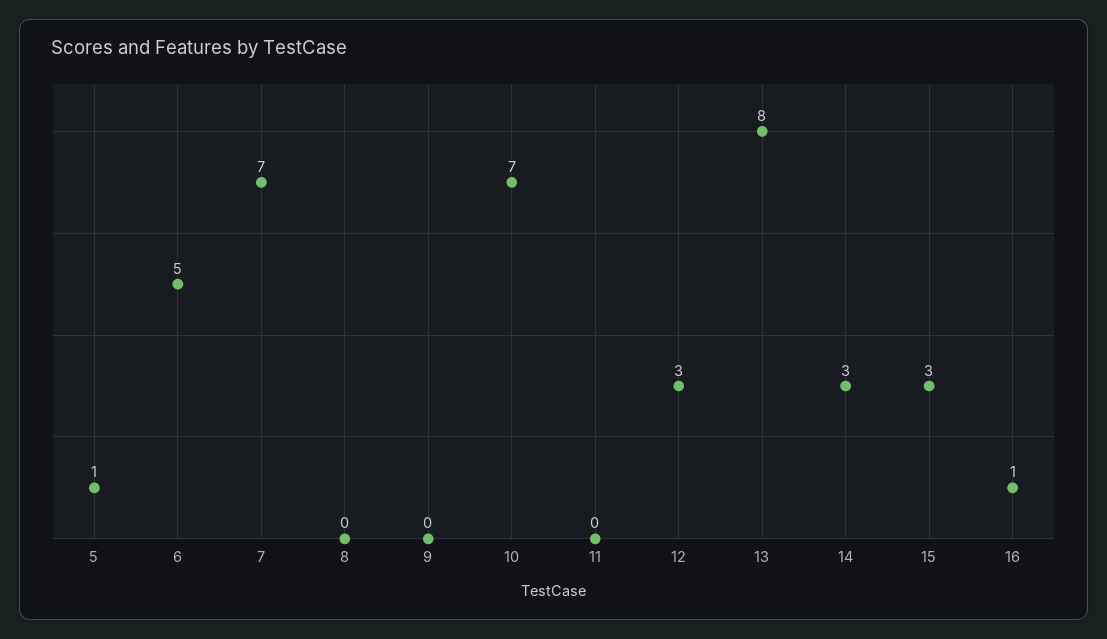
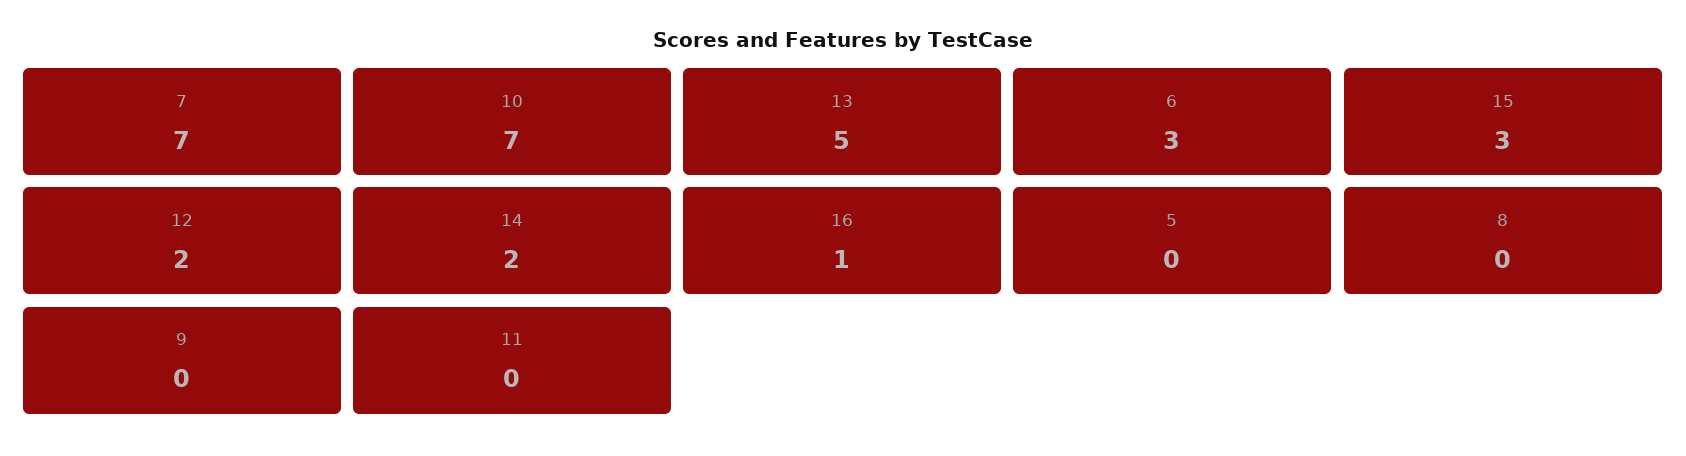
  {
-   "5": 1,
+   "5": 0,
-   "6": 5,
+   "6": 3,
    "7": 7,
    "8": 0,
    "9": 0,
    "10": 7,
    "11": 0,
-   "12": 3,
+   "12": 2,
-   "13": 8,
+   "13": 5,
-   "14": 3,
+   "14": 2,
    "15": 3,
    "16": 1
  }

